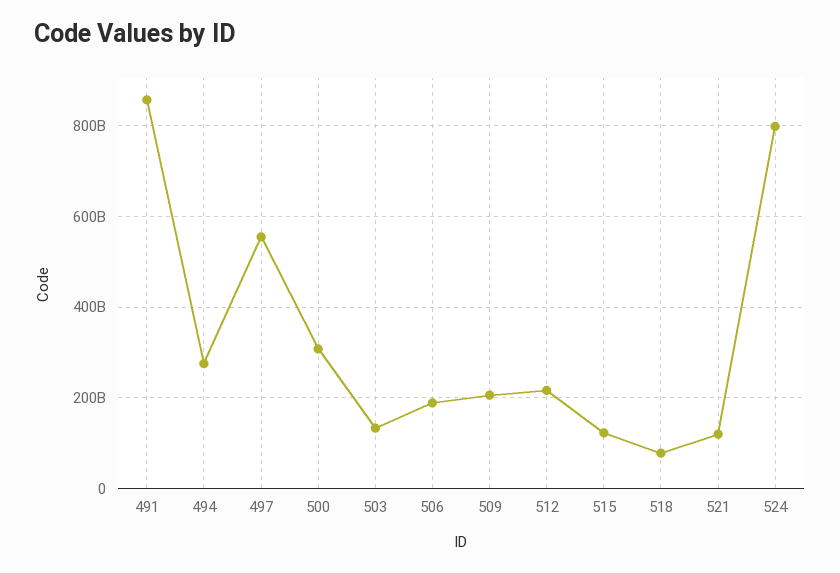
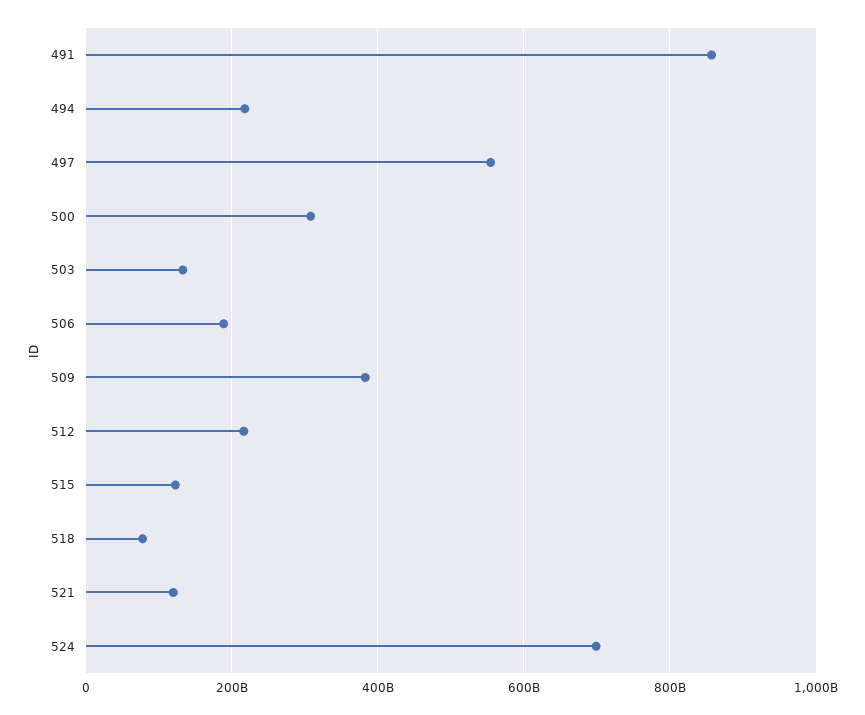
  {
    "491": 860000000000,
-   "494": 280000000000,
+   "494": 220000000000,
    "497": 560000000000,
    "500": 300000000000,
    "503": 140000000000,
    "506": 180000000000,
-   "509": 200000000000,
+   "509": 380000000000,
    "512": 220000000000,
    "515": 120000000000,
    "518": 80000000000,
    "521": 120000000000,
-   "524": 800000000000
+   "524": 700000000000
  }

